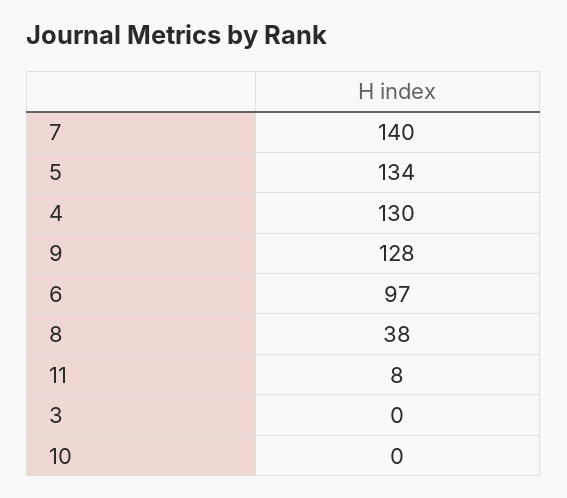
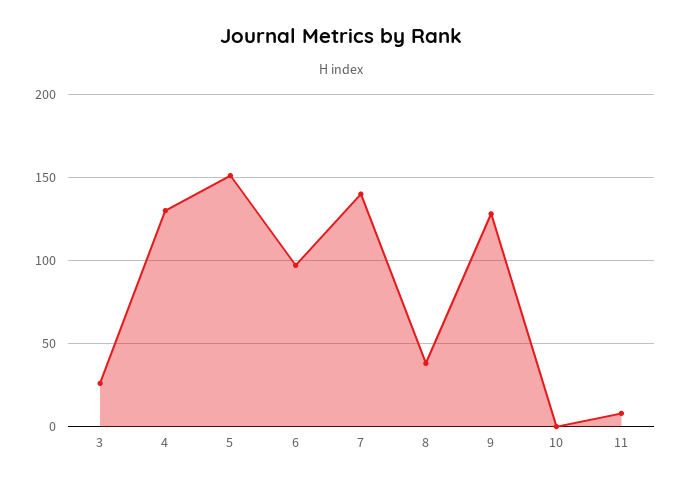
  {
    "7": 140,
-   "5": 134,
+   "5": 150,
    "4": 130,
    "9": 128,
    "6": 97,
    "8": 38,
    "11": 8,
-   "3": 0,
+   "3": 25,
    "10": 0
  }

